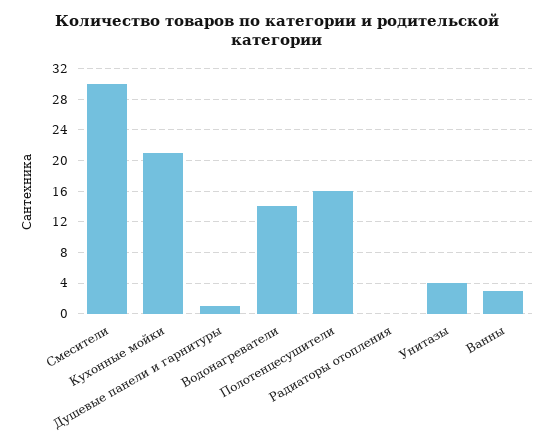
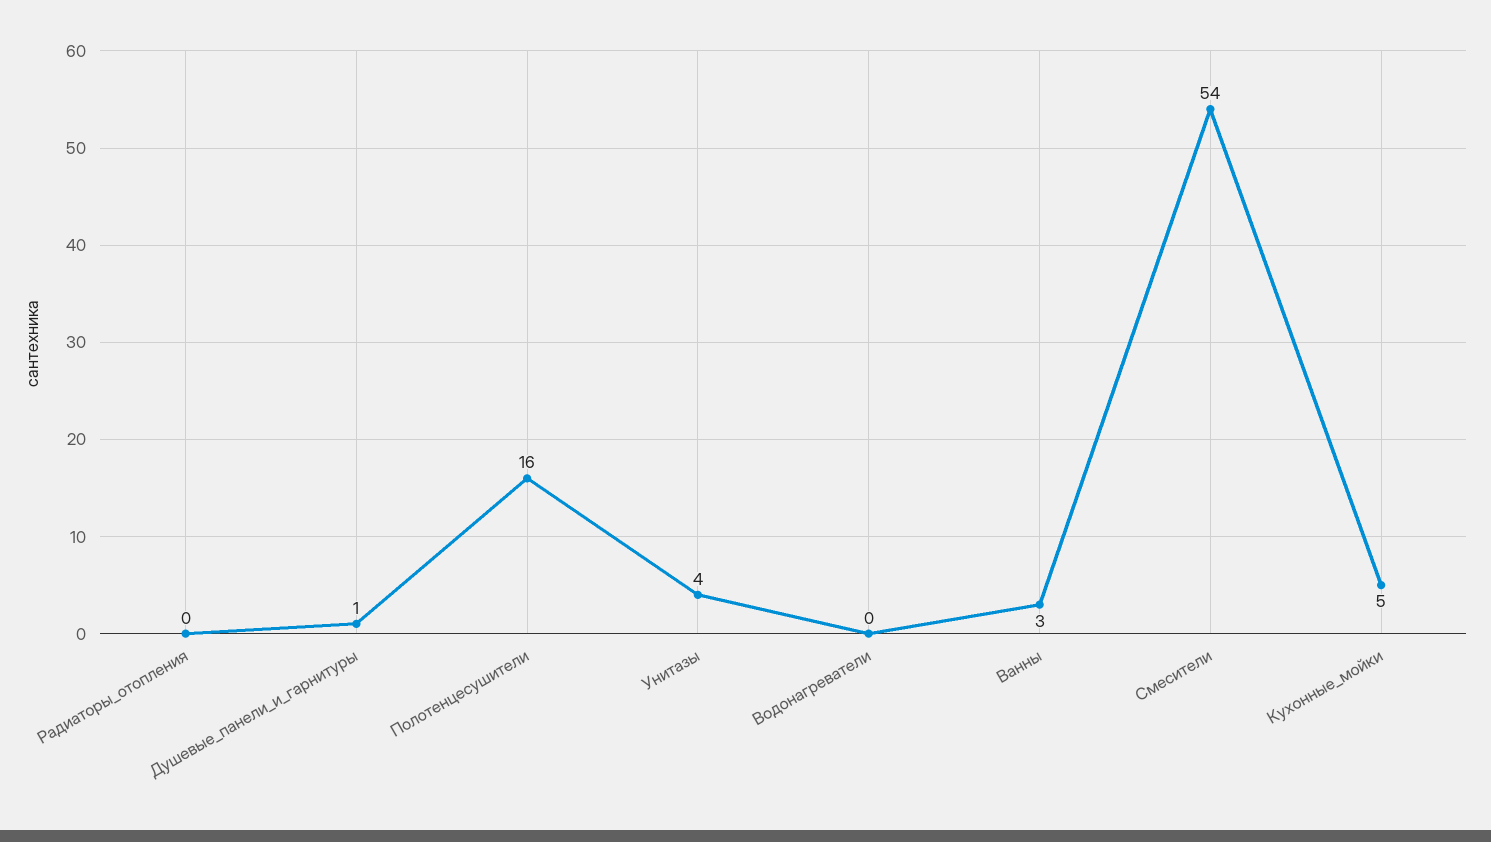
  {
-   "Смесители": 30,
+   "Смесители": 54,
-   "Кухонные мойки": 21,
+   "Кухонные мойки": 5,
    "Душевые панели и гарнитуры": 1,
-   "Водонагреватели": 14,
+   "Водонагреватели": 0,
    "Полотенцесушители": 16,
    "Радиаторы отопления": 0,
    "Унитазы": 4,
    "Ванны": 3
  }

